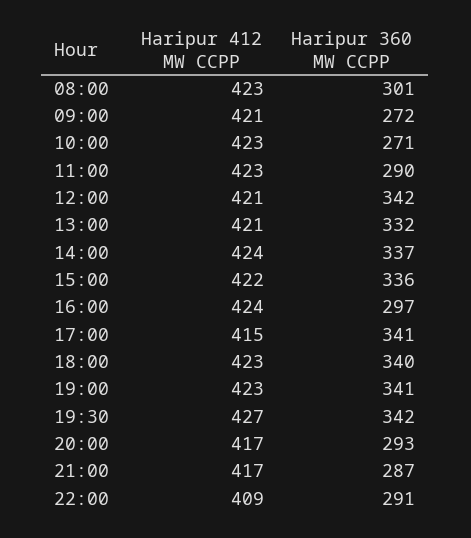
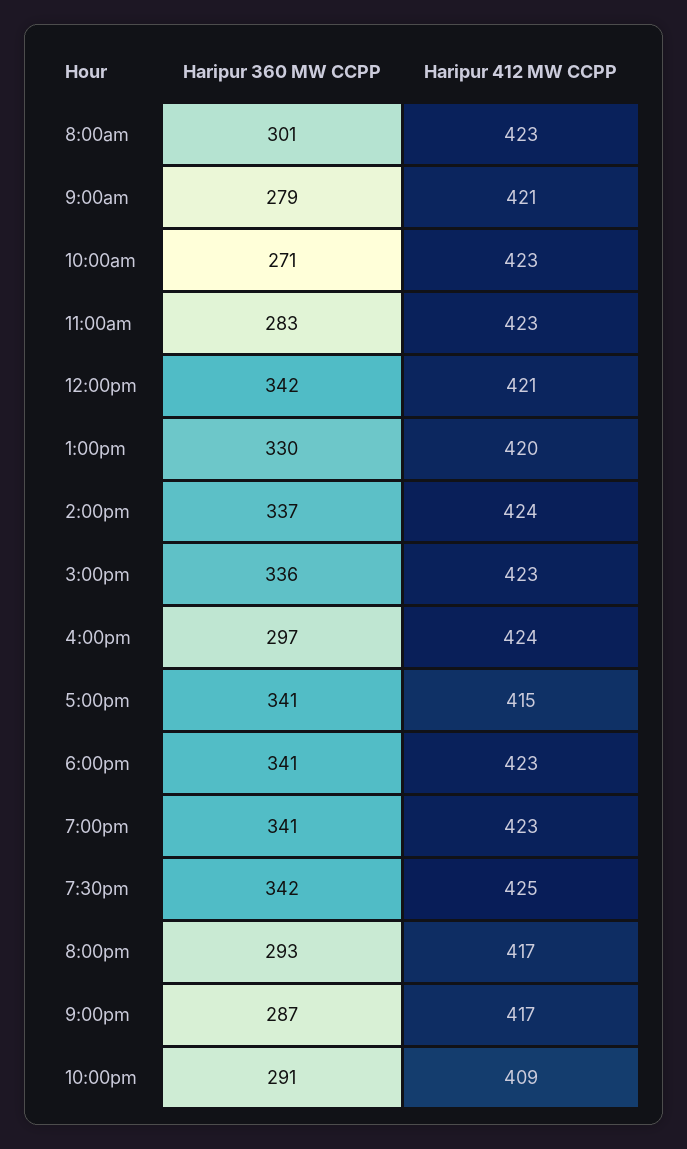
  {
    "Haripur 412 MW CCPP": {
      "08:00": 423,
      "09:00": 421,
      "10:00": 423,
      "11:00": 423,
      "12:00": 421,
-     "13:00": 421,
+     "13:00": 420,
      "14:00": 424,
-     "15:00": 422,
+     "15:00": 423,
      "16:00": 424,
      "17:00": 415,
      "18:00": 423,
      "19:00": 423,
-     "19:30": 427,
+     "19:30": 425,
      "20:00": 417,
      "21:00": 417,
      "22:00": 409
    },
    "Haripur 360 MW CCPP": {
      "08:00": 301,
-     "09:00": 272,
+     "09:00": 279,
      "10:00": 271,
-     "11:00": 290,
+     "11:00": 283,
      "12:00": 342,
-     "13:00": 332,
+     "13:00": 330,
      "14:00": 337,
      "15:00": 336,
      "16:00": 297,
      "17:00": 341,
-     "18:00": 340,
+     "18:00": 341,
      "19:00": 341,
      "19:30": 342,
      "20:00": 293,
      "21:00": 287,
      "22:00": 291
    }
  }

